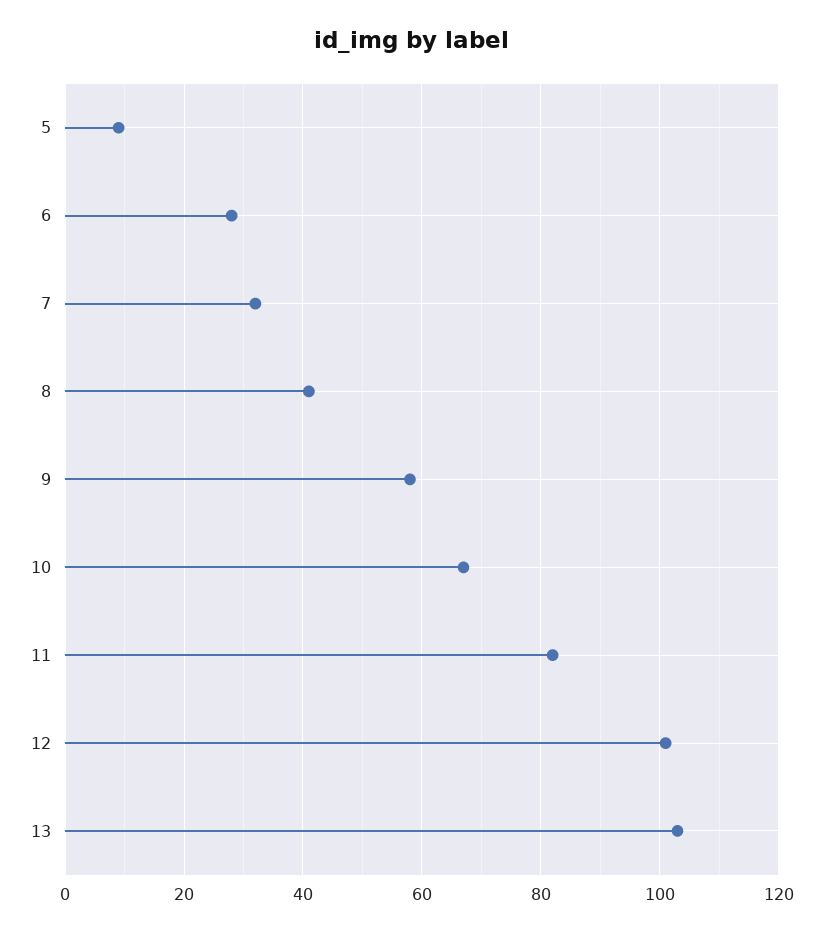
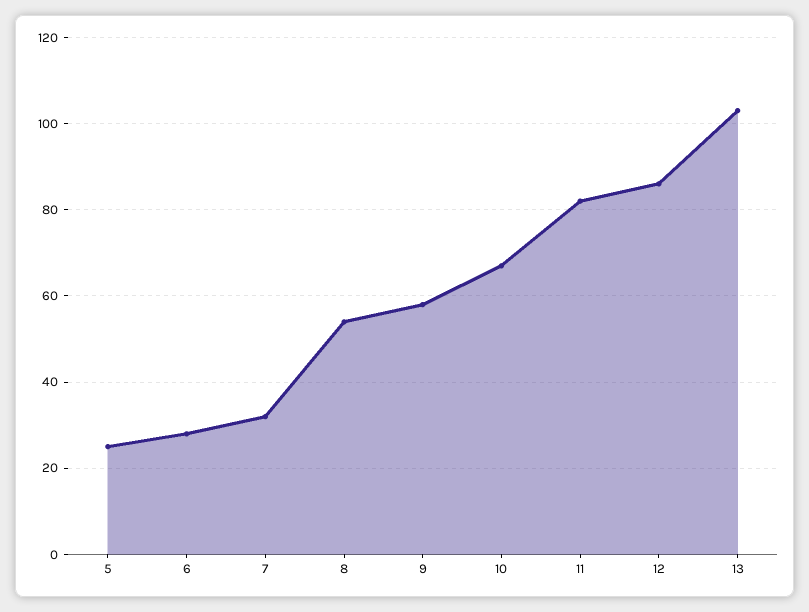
  {
-   "5": 10,
+   "5": 25,
    "6": 30,
    "7": 30,
-   "8": 40,
+   "8": 55,
    "9": 60,
    "10": 65,
    "11": 80,
-   "12": 100,
+   "12": 85,
    "13": 105
  }

